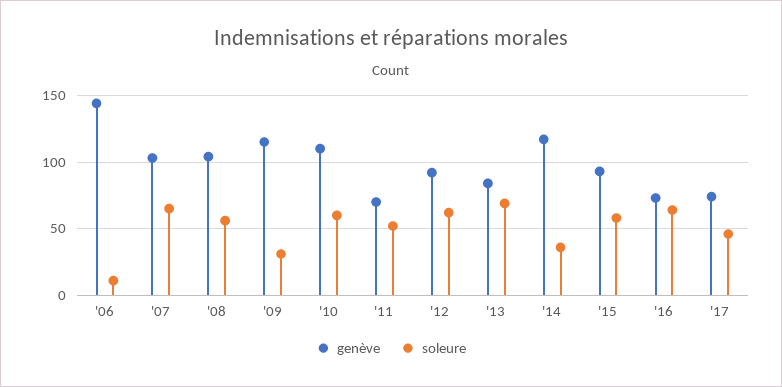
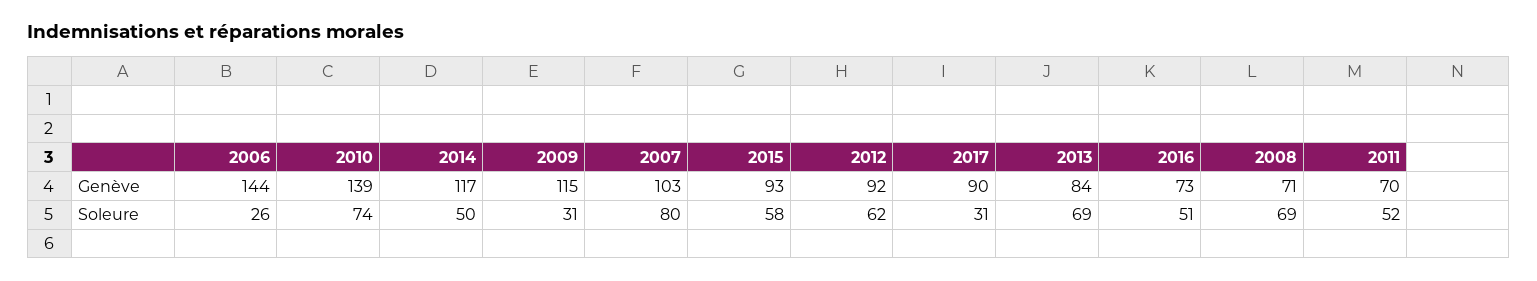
  {
    "genève": {
      "'06": 144,
      "'07": 103,
-     "'08": 105,
+     "'08": 71,
      "'09": 115,
-     "'10": 110,
+     "'10": 139,
      "'11": 70,
      "'12": 92,
      "'13": 84,
      "'14": 117,
      "'15": 93,
      "'16": 73,
-     "'17": 75
+     "'17": 90
    },
    "soleure": {
-     "'06": 10,
+     "'06": 26,
-     "'07": 65,
+     "'07": 80,
-     "'08": 55,
+     "'08": 69,
      "'09": 31,
-     "'10": 60,
+     "'10": 74,
      "'11": 52,
      "'12": 62,
      "'13": 69,
-     "'14": 35,
+     "'14": 50,
      "'15": 58,
-     "'16": 65,
+     "'16": 51,
-     "'17": 45
+     "'17": 31
    }
  }

